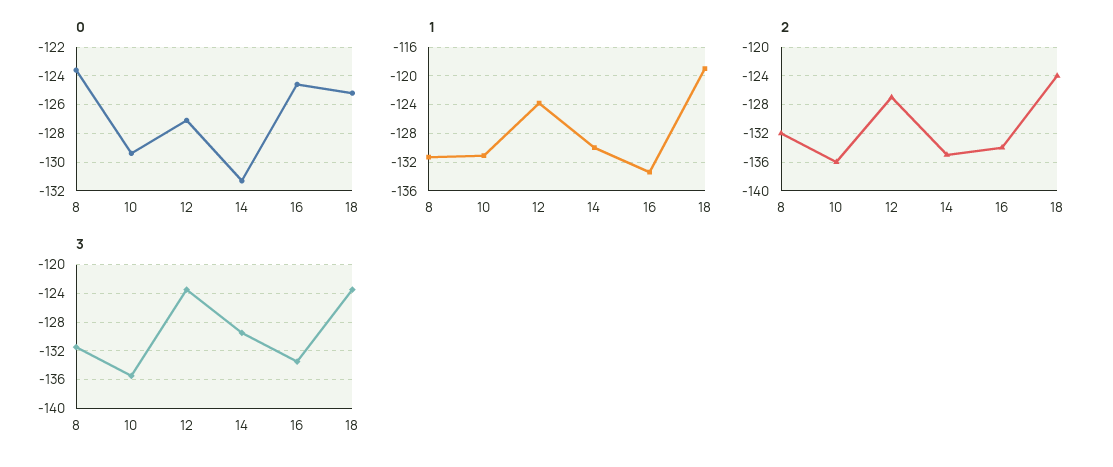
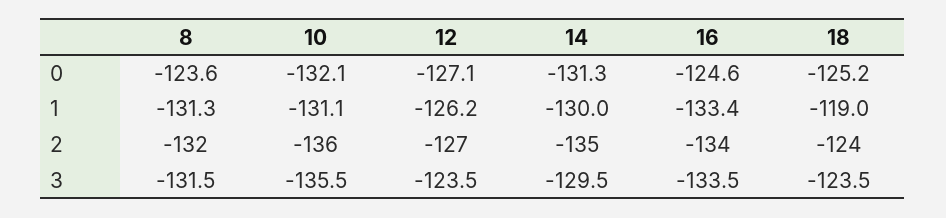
  {
    "0": {
      "8": -123.6,
-     "10": -129.5,
+     "10": -132.1,
      "12": -127.1,
      "14": -131.3,
      "16": -124.6,
      "18": -125.2
    },
    "1": {
      "8": -131.3,
      "10": -131.1,
-     "12": -124,
+     "12": -126.2,
      "14": -130,
      "16": -133.4,
      "18": -119
    },
    "2": {
      "8": -132,
      "10": -136,
      "12": -127,
      "14": -135,
      "16": -134,
      "18": -124
    },
    "3": {
      "8": -131.5,
      "10": -135.5,
      "12": -123.5,
      "14": -129.5,
      "16": -133.5,
      "18": -123.5
    }
  }

